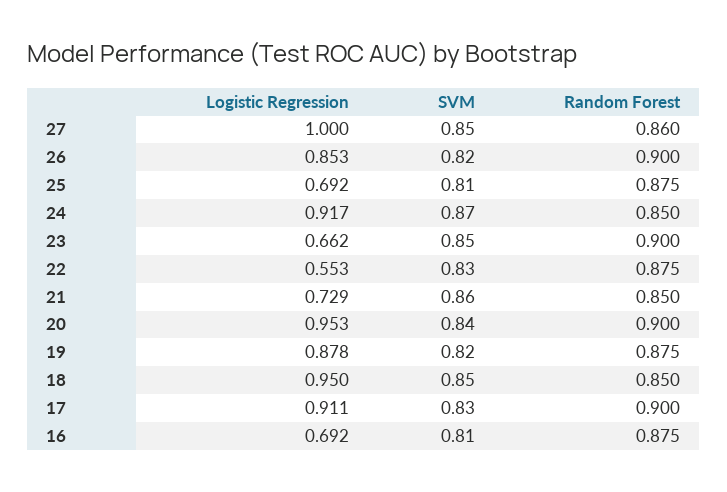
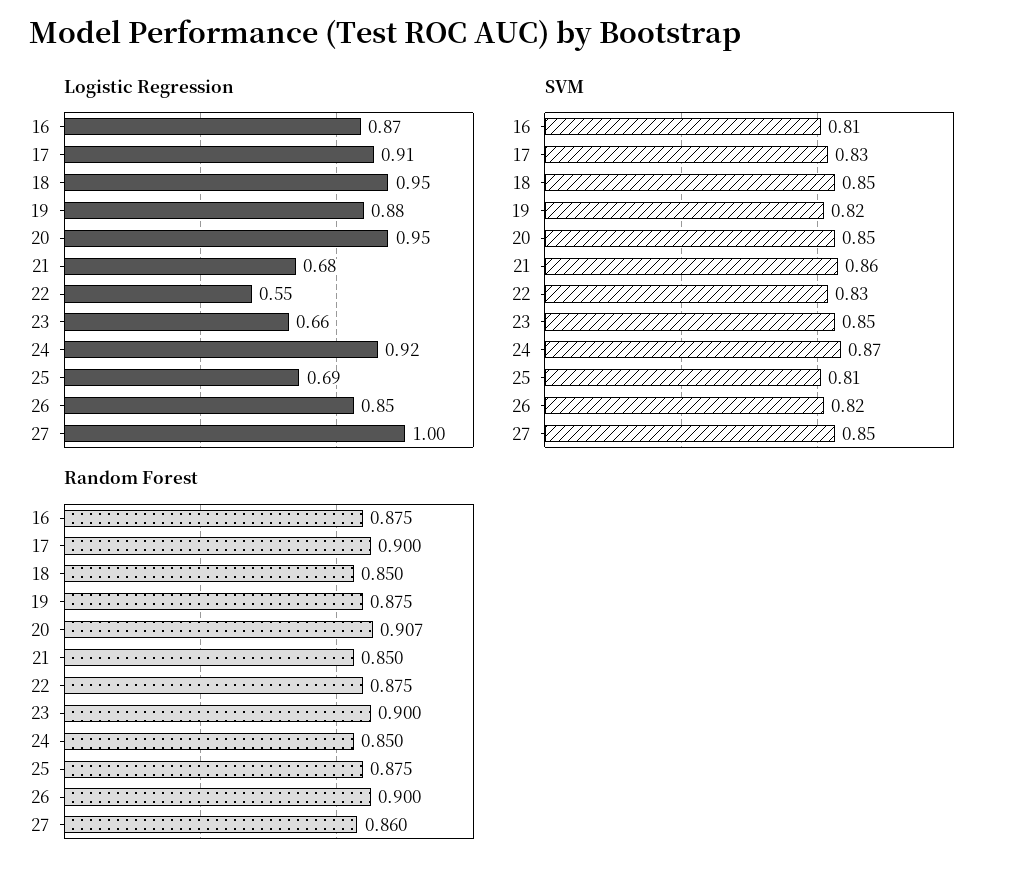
  {
    "Logistic Regression": {
      "27": 1,
      "26": 0.853,
      "25": 0.692,
      "24": 0.917,
      "23": 0.662,
      "22": 0.553,
-     "21": 0.729,
+     "21": 0.68,
      "20": 0.953,
      "19": 0.878,
      "18": 0.95,
      "17": 0.911,
-     "16": 0.692
+     "16": 0.87
    },
    "SVM": {
      "27": 0.85,
      "26": 0.82,
      "25": 0.81,
      "24": 0.87,
      "23": 0.85,
      "22": 0.83,
      "21": 0.86,
-     "20": 0.84,
+     "20": 0.85,
      "19": 0.82,
      "18": 0.85,
      "17": 0.83,
      "16": 0.81
    },
    "Random Forest": {
      "27": 0.86,
      "26": 0.9,
      "25": 0.875,
      "24": 0.85,
      "23": 0.9,
      "22": 0.875,
      "21": 0.85,
-     "20": 0.9,
+     "20": 0.907,
      "19": 0.875,
      "18": 0.85,
      "17": 0.9,
      "16": 0.875
    }
  }

